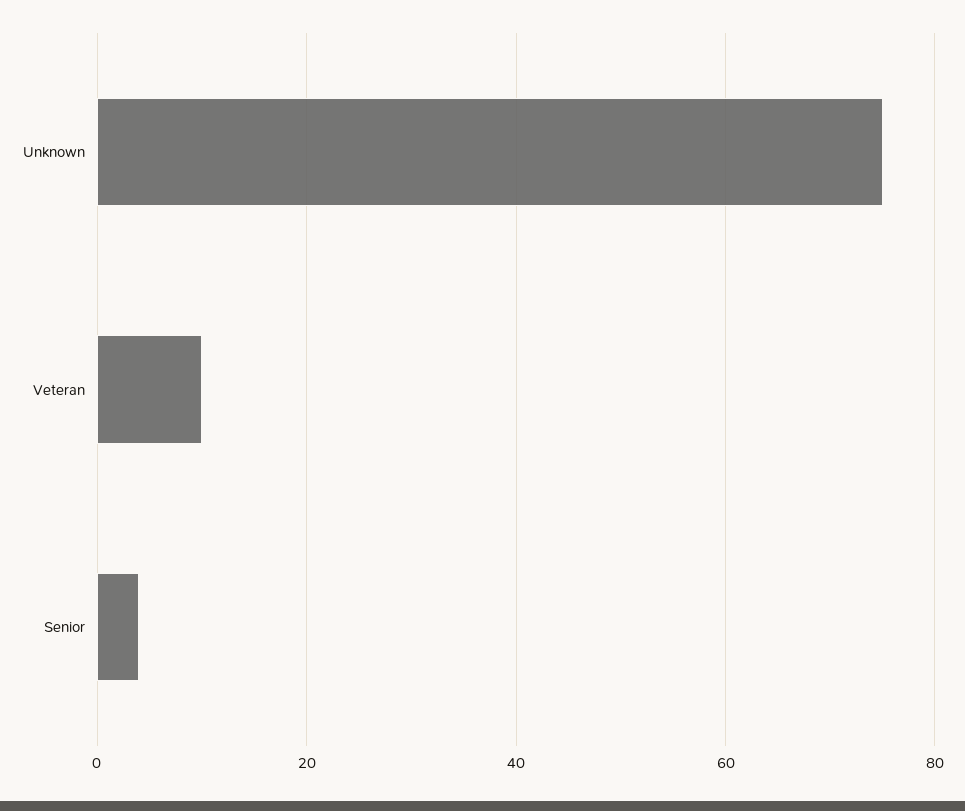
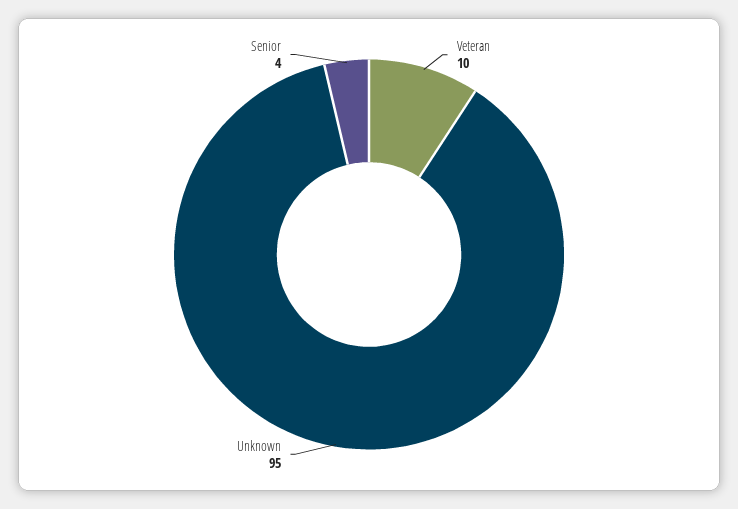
  {
-   "Unknown": 75,
+   "Unknown": 95,
    "Veteran": 10,
    "Senior": 4
  }

